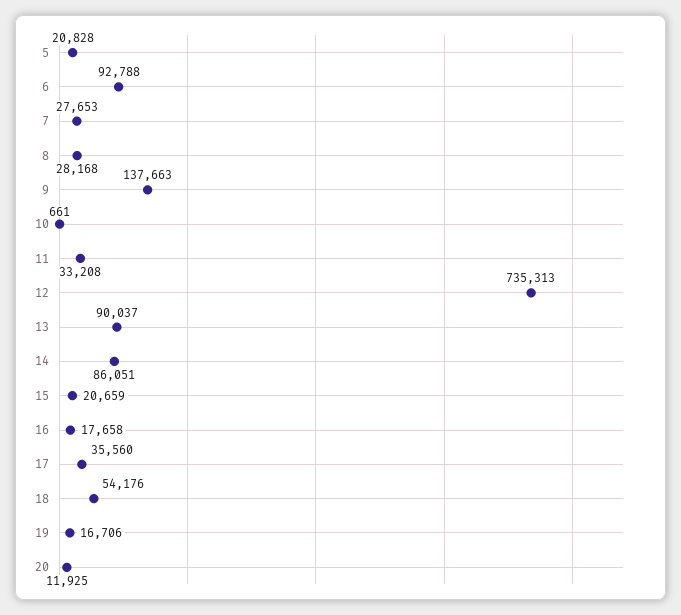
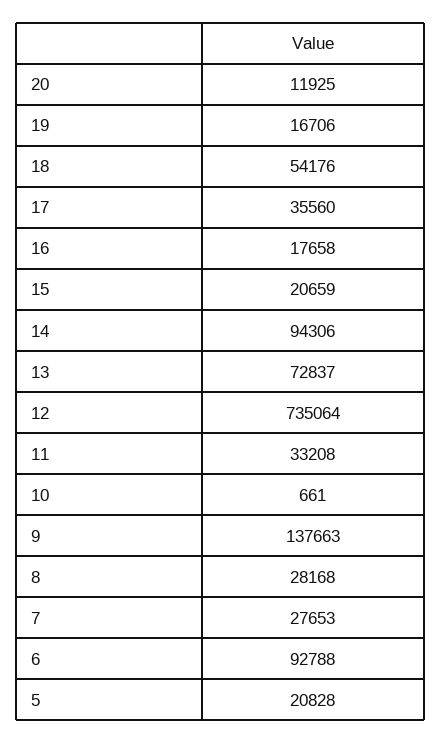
  {
    "5": 20828,
    "6": 92788,
    "7": 27653,
    "8": 28168,
    "9": 137663,
    "10": 661,
    "11": 33208,
-   "12": 735313,
+   "12": 735064,
-   "13": 90037,
+   "13": 72837,
-   "14": 86051,
+   "14": 94306,
    "15": 20659,
    "16": 17658,
    "17": 35560,
    "18": 54176,
    "19": 16706,
    "20": 11925
  }

